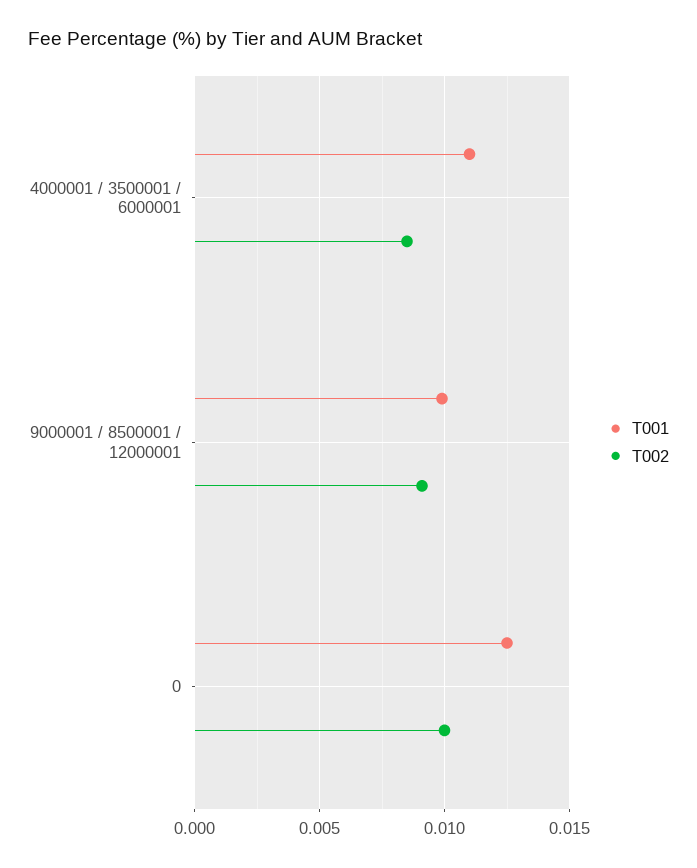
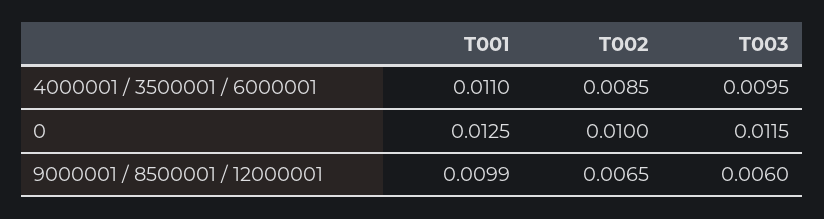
  {
    "T001": {
      "4000001 / 3500001 / 6000001": 0.011,
      "9000001 / 8500001 / 12000001": 0.0099,
      "0": 0.0125
    },
    "T002": {
      "4000001 / 3500001 / 6000001": 0.0085,
-     "9000001 / 8500001 / 12000001": 0.009,
+     "9000001 / 8500001 / 12000001": 0.0065,
      "0": 0.01
-   }
+   },
+   "T003": {
+     "4000001 / 3500001 / 6000001": 0.0095,
+     "0": 0.0115,
+     "9000001 / 8500001 / 12000001": 0.006
+   }
  }

